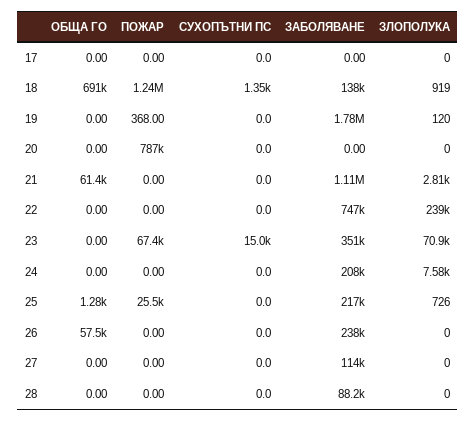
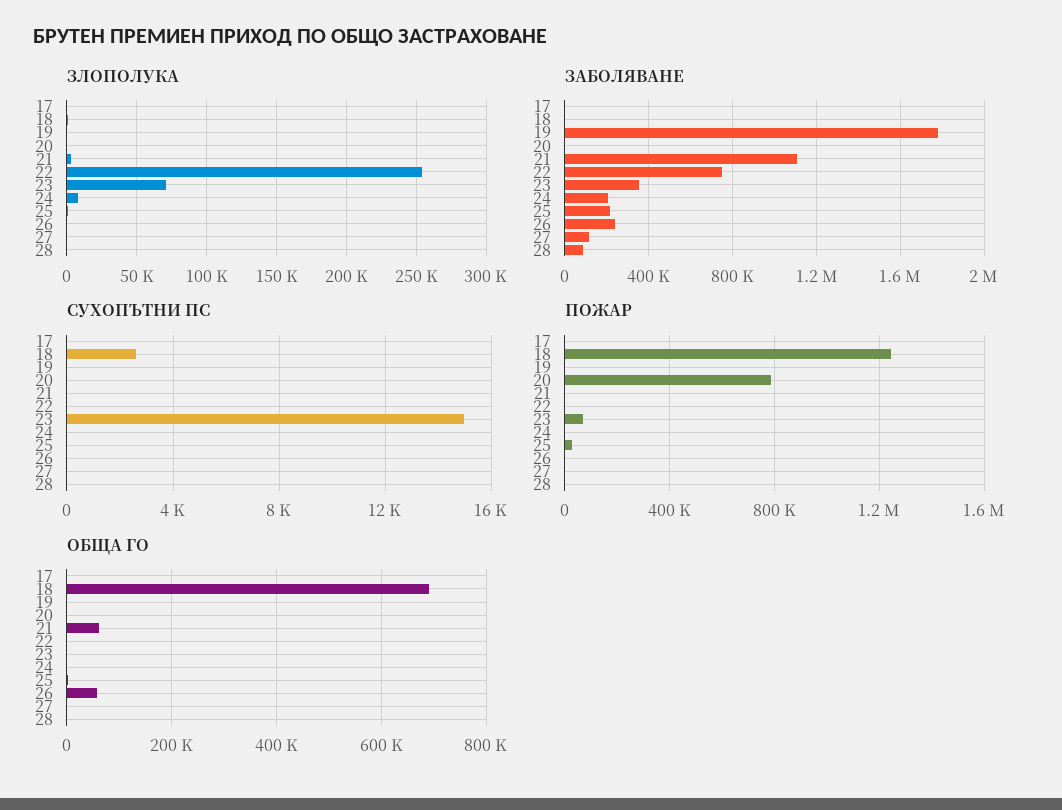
  {
    "ОБЩА ГО": {
      "17": 0,
      "18": 691000,
      "19": 0,
      "20": 0,
      "21": 61400,
      "22": 0,
      "23": 0,
      "24": 0,
      "25": 1280,
      "26": 57500,
      "27": 0,
      "28": 0
    },
    "ПОЖАР": {
      "17": 0,
      "18": 1240000,
      "19": 368,
      "20": 787000,
      "21": 0,
      "22": 0,
      "23": 67400,
      "24": 0,
      "25": 25500,
      "26": 0,
      "27": 0,
      "28": 0
    },
    "СУХОПЪТНИ ПС": {
      "17": 0,
-     "18": 1350,
+     "18": 2500,
      "19": 0,
      "20": 0,
      "21": 0,
      "22": 0,
      "23": 15000,
      "24": 0,
      "25": 0,
      "26": 0,
      "27": 0,
      "28": 0
    },
    "ЗАБОЛЯВАНЕ": {
      "17": 0,
-     "18": 138000,
+     "18": 0,
      "19": 1780000,
      "20": 0,
      "21": 1110000,
      "22": 747000,
      "23": 351000,
      "24": 208000,
      "25": 217000,
      "26": 238000,
      "27": 114000,
      "28": 88200
    },
    "ЗЛОПОЛУКА": {
      "17": 0,
      "18": 919,
      "19": 120,
      "20": 0,
      "21": 2810,
-     "22": 239000,
+     "22": 255000,
      "23": 70900,
      "24": 7580,
      "25": 726,
      "26": 0,
      "27": 0,
      "28": 0
    }
  }

